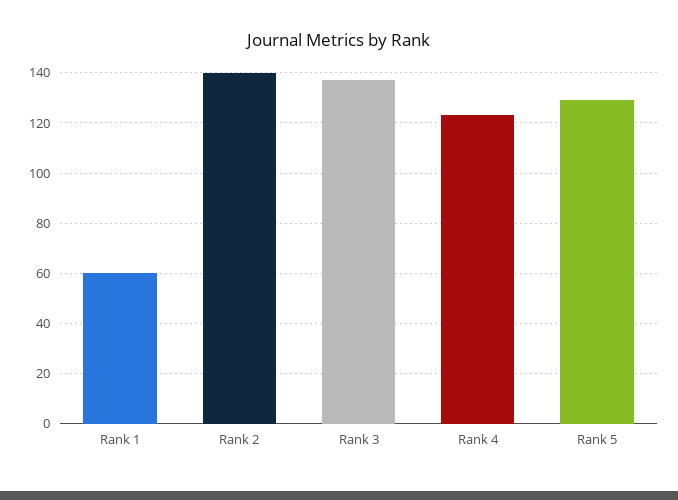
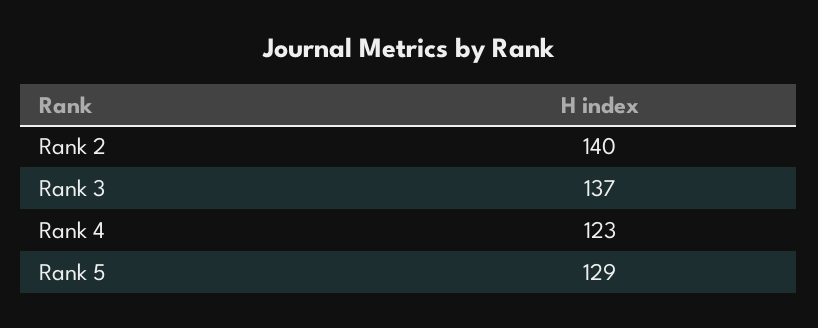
  {
-   "Rank 1": 60,
    "Rank 2": 140,
    "Rank 3": 137,
    "Rank 4": 123,
    "Rank 5": 129
  }

